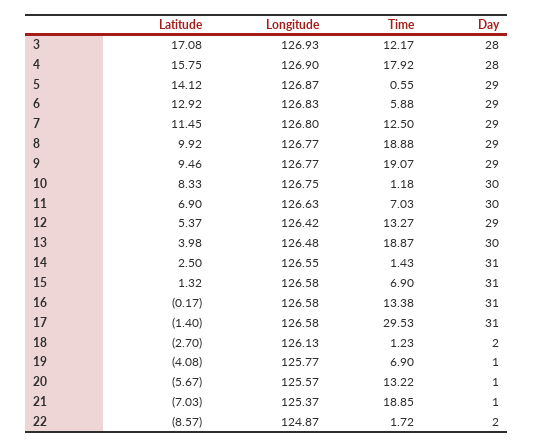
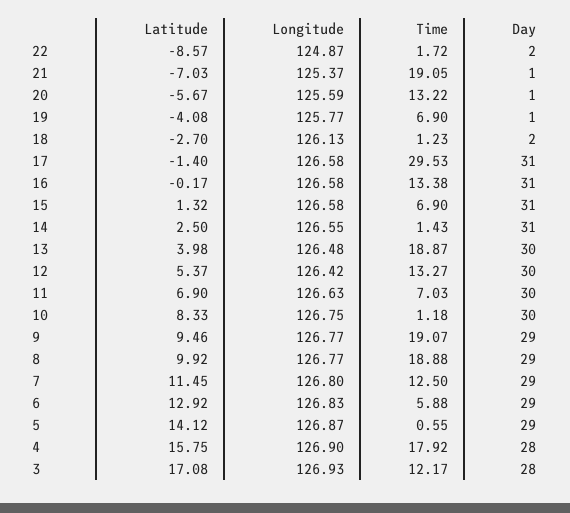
  {
    "Latitude": {
      "3": 17.08,
      "4": 15.75,
      "5": 14.12,
      "6": 12.92,
      "7": 11.45,
      "8": 9.92,
      "9": 9.46,
      "10": 8.33,
      "11": 6.9,
      "12": 5.37,
      "13": 3.98,
      "14": 2.5,
      "15": 1.32,
      "16": -0.17,
      "17": -1.4,
      "18": -2.7,
      "19": -4.08,
      "20": -5.67,
      "21": -7.03,
      "22": -8.57
    },
    "Longitude": {
      "3": 126.93,
      "4": 126.9,
      "5": 126.87,
      "6": 126.83,
      "7": 126.8,
      "8": 126.77,
      "9": 126.77,
      "10": 126.75,
      "11": 126.63,
      "12": 126.42,
      "13": 126.48,
      "14": 126.55,
      "15": 126.58,
      "16": 126.58,
      "17": 126.58,
      "18": 126.13,
      "19": 125.77,
-     "20": 125.57,
+     "20": 125.59,
      "21": 125.37,
      "22": 124.87
    },
    "Time": {
      "3": 12.17,
      "4": 17.92,
      "5": 0.55,
      "6": 5.88,
      "7": 12.5,
      "8": 18.88,
      "9": 19.07,
      "10": 1.18,
      "11": 7.03,
      "12": 13.27,
      "13": 18.87,
      "14": 1.43,
      "15": 6.9,
      "16": 13.38,
      "17": 29.53,
      "18": 1.23,
      "19": 6.9,
      "20": 13.22,
-     "21": 18.85,
+     "21": 19.05,
      "22": 1.72
    },
    "Day": {
      "3": 28,
      "4": 28,
      "5": 29,
      "6": 29,
      "7": 29,
      "8": 29,
      "9": 29,
      "10": 30,
      "11": 30,
-     "12": 29,
+     "12": 30,
      "13": 30,
      "14": 31,
      "15": 31,
      "16": 31,
      "17": 31,
      "18": 2,
      "19": 1,
      "20": 1,
      "21": 1,
      "22": 2
    }
  }

